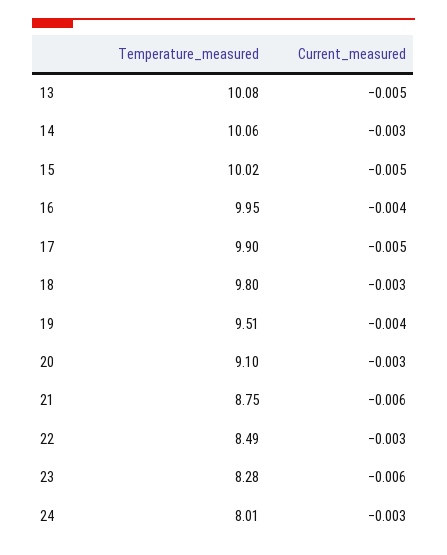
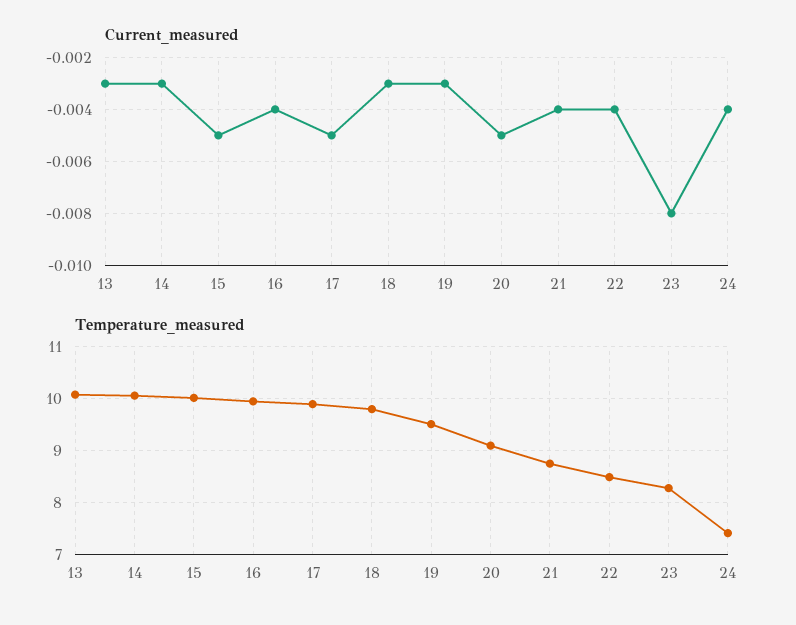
  {
    "Temperature_measured": {
      "13": 10.08,
      "14": 10.06,
      "15": 10.02,
      "16": 9.95,
      "17": 9.9,
      "18": 9.8,
      "19": 9.51,
      "20": 9.1,
      "21": 8.75,
      "22": 8.49,
      "23": 8.28,
-     "24": 8.01
+     "24": 7.4
    },
    "Current_measured": {
-     "13": -0.005,
+     "13": -0.003,
      "14": -0.003,
      "15": -0.005,
      "16": -0.004,
      "17": -0.005,
      "18": -0.003,
-     "19": -0.004,
+     "19": -0.003,
-     "20": -0.003,
+     "20": -0.005,
-     "21": -0.006,
+     "21": -0.004,
-     "22": -0.003,
+     "22": -0.004,
-     "23": -0.006,
+     "23": -0.008,
-     "24": -0.003
+     "24": -0.004
    }
  }

